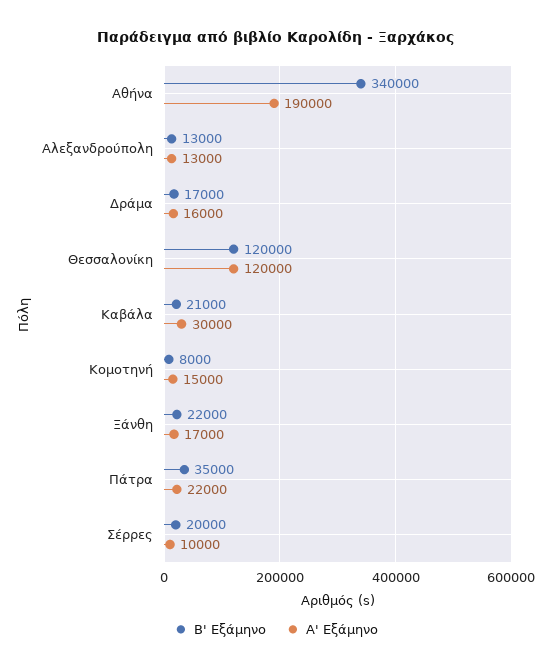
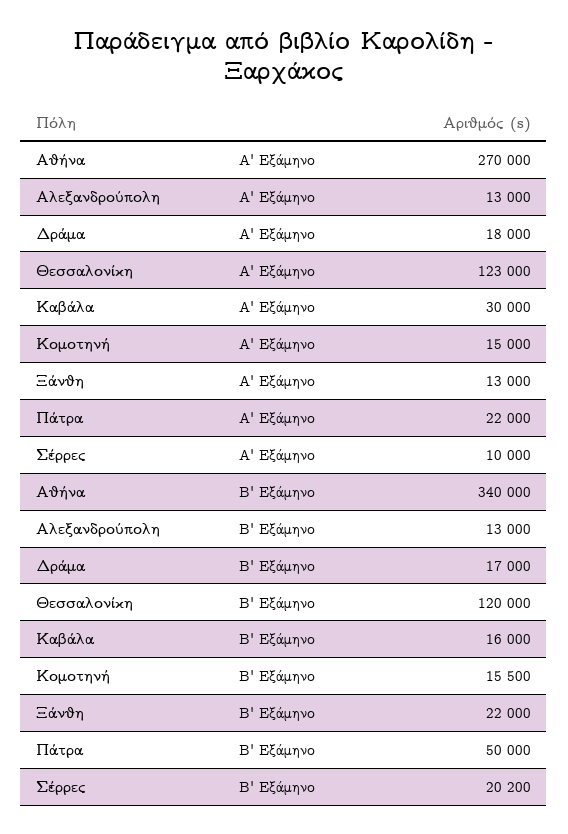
  {
    "Β' Εξάμηνο": {
      "Αθήνα": 340000,
      "Αλεξανδρούπολη": 13000,
      "Δράμα": 17000,
      "Θεσσαλονίκη": 120000,
-     "Καβάλα": 21000,
+     "Καβάλα": 16000,
-     "Κομοτηνή": 8000,
+     "Κομοτηνή": 15500,
      "Ξάνθη": 22000,
-     "Πάτρα": 35000,
+     "Πάτρα": 50000,
-     "Σέρρες": 20000
+     "Σέρρες": 20200
    },
    "Α' Εξάμηνο": {
-     "Αθήνα": 190000,
+     "Αθήνα": 270000,
      "Αλεξανδρούπολη": 13000,
-     "Δράμα": 16000,
+     "Δράμα": 18000,
-     "Θεσσαλονίκη": 120000,
+     "Θεσσαλονίκη": 123000,
      "Καβάλα": 30000,
      "Κομοτηνή": 15000,
-     "Ξάνθη": 17000,
+     "Ξάνθη": 13000,
      "Πάτρα": 22000,
      "Σέρρες": 10000
    }
  }

